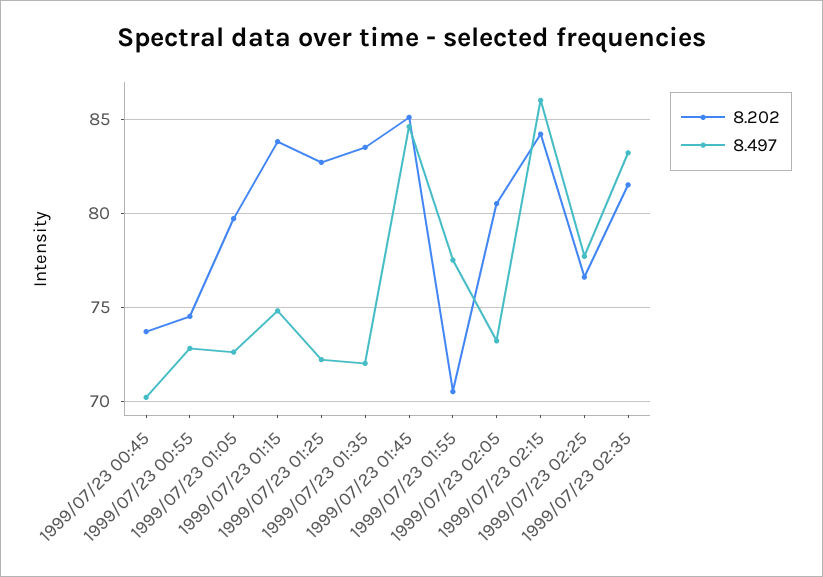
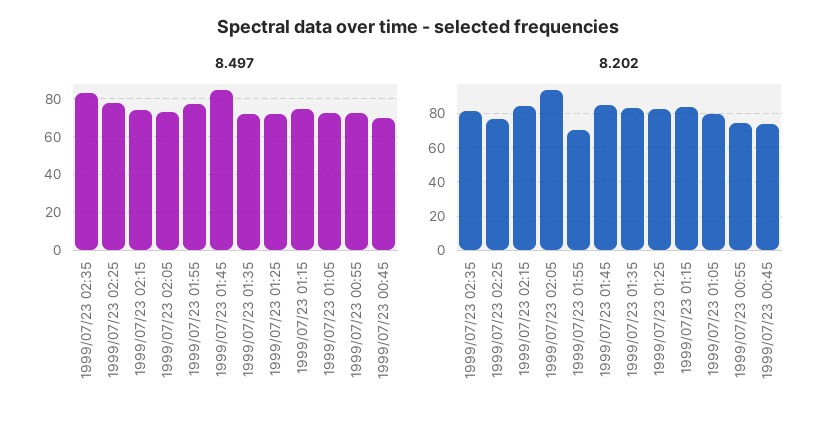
  {
    "8.202": {
      "1999/07/23 00:45": 73.5,
      "1999/07/23 00:55": 74.5,
      "1999/07/23 01:05": 79.5,
      "1999/07/23 01:15": 84,
      "1999/07/23 01:25": 82.5,
      "1999/07/23 01:35": 83.5,
      "1999/07/23 01:45": 85,
      "1999/07/23 01:55": 70.5,
-     "1999/07/23 02:05": 80.5,
+     "1999/07/23 02:05": 95,
      "1999/07/23 02:15": 84,
      "1999/07/23 02:25": 76.5,
      "1999/07/23 02:35": 81.5
    },
    "8.497": {
      "1999/07/23 00:45": 70,
      "1999/07/23 00:55": 73,
      "1999/07/23 01:05": 72.5,
      "1999/07/23 01:15": 75,
      "1999/07/23 01:25": 72,
      "1999/07/23 01:35": 72,
      "1999/07/23 01:45": 84.5,
      "1999/07/23 01:55": 77.5,
      "1999/07/23 02:05": 73,
-     "1999/07/23 02:15": 86,
+     "1999/07/23 02:15": 75,
      "1999/07/23 02:25": 77.5,
      "1999/07/23 02:35": 83
    }
  }

